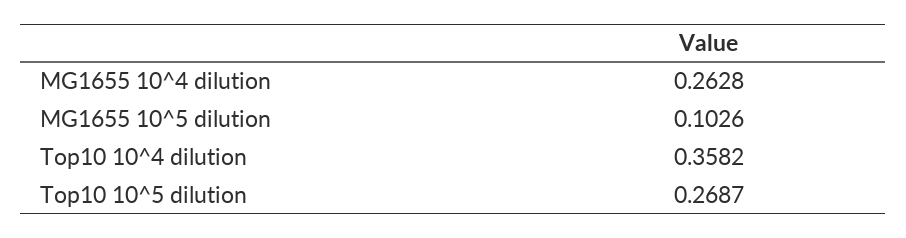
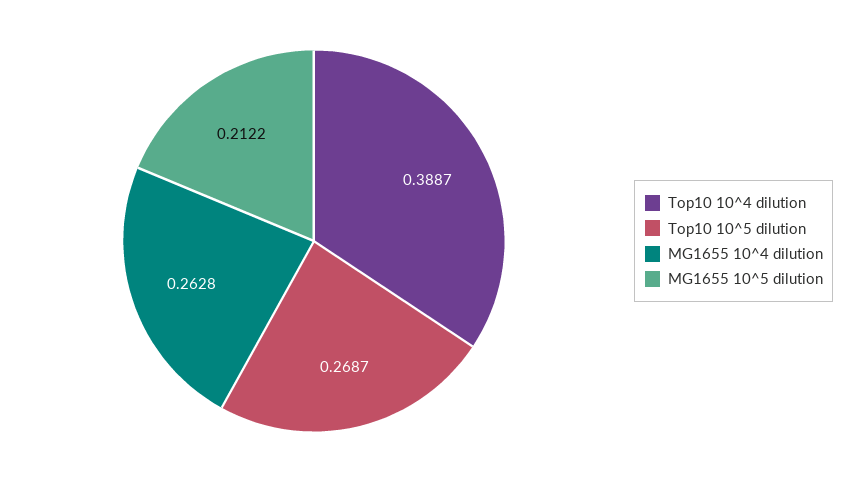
  {
    "MG1655 10^4 dilution": 0.2628,
-   "MG1655 10^5 dilution": 0.1026,
+   "MG1655 10^5 dilution": 0.2122,
-   "Top10 10^4 dilution": 0.3582,
+   "Top10 10^4 dilution": 0.3887,
    "Top10 10^5 dilution": 0.2687
  }

